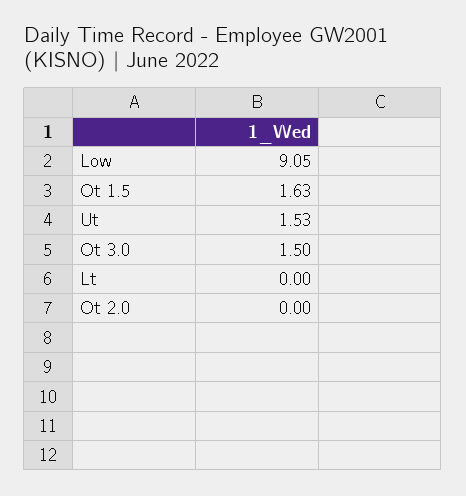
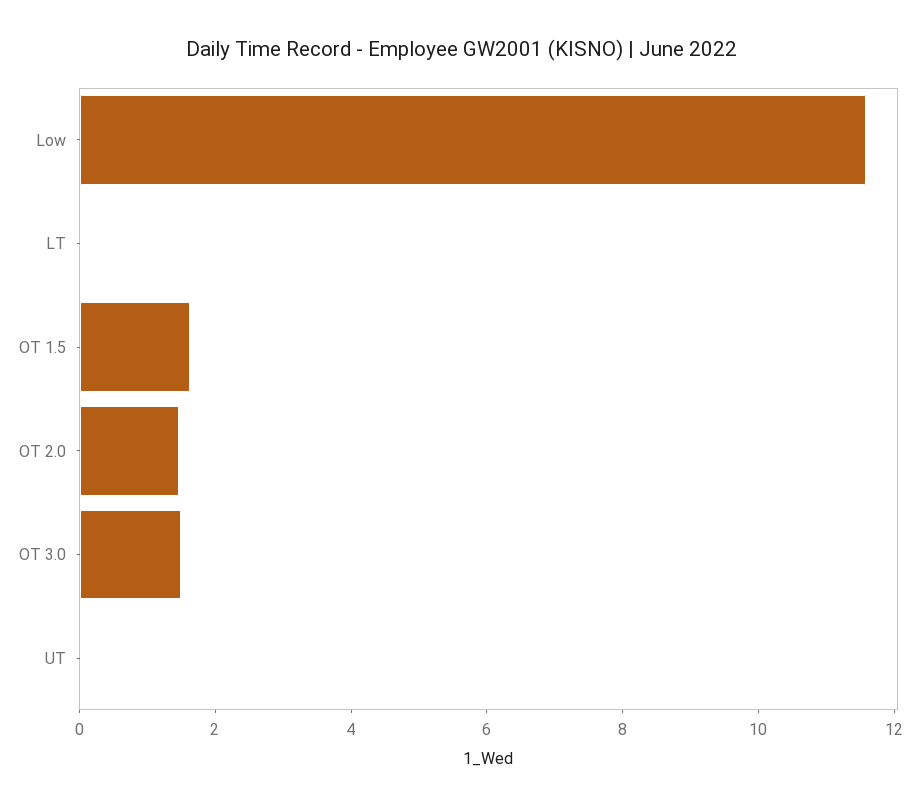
  {
-   "Low": 9.05,
+   "Low": 11.5,
    "Ot 1.5": 1.63,
-   "Ut": 1.53,
+   "Ut": 0,
    "Ot 3.0": 1.5,
    "Lt": 0,
-   "Ot 2.0": 0
+   "Ot 2.0": 1.5
  }

